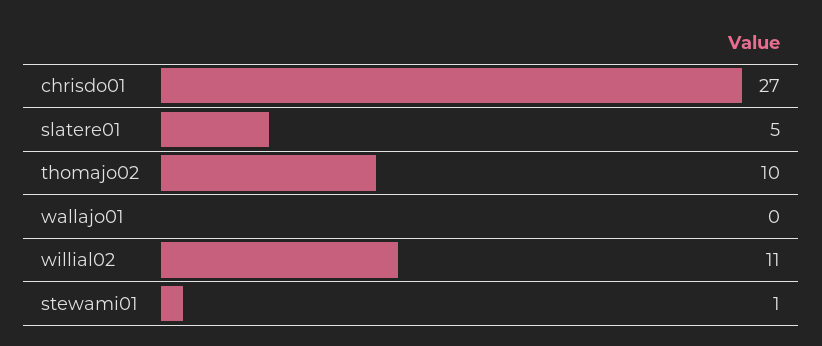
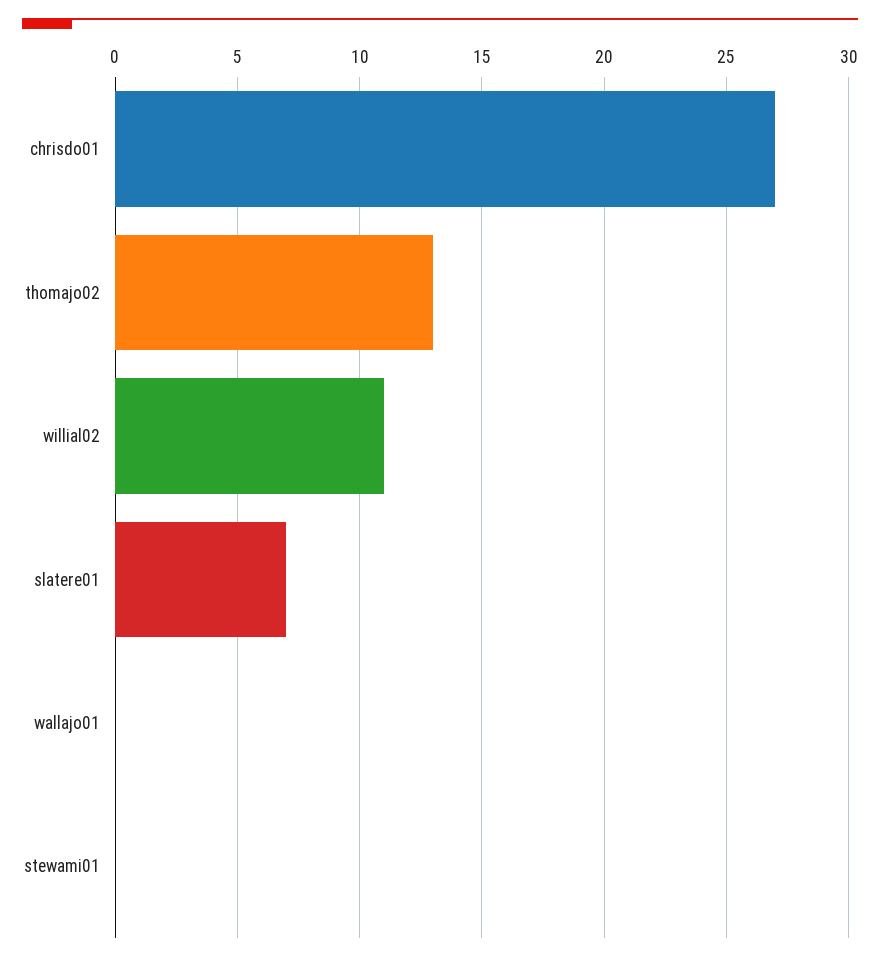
  {
    "chrisdo01": 27,
-   "slatere01": 5,
+   "slatere01": 7,
-   "thomajo02": 10,
+   "thomajo02": 13,
    "wallajo01": 0,
    "willial02": 11,
-   "stewami01": 1
+   "stewami01": 0
  }

